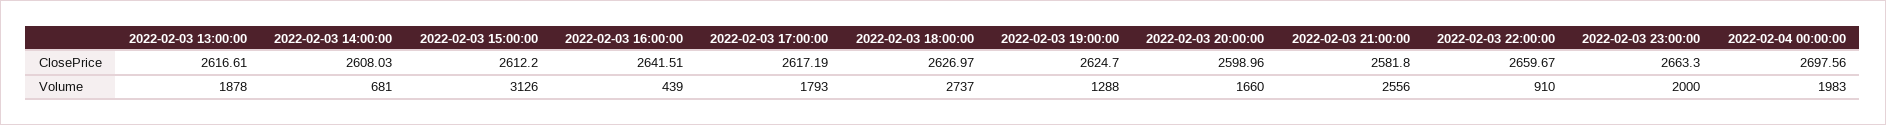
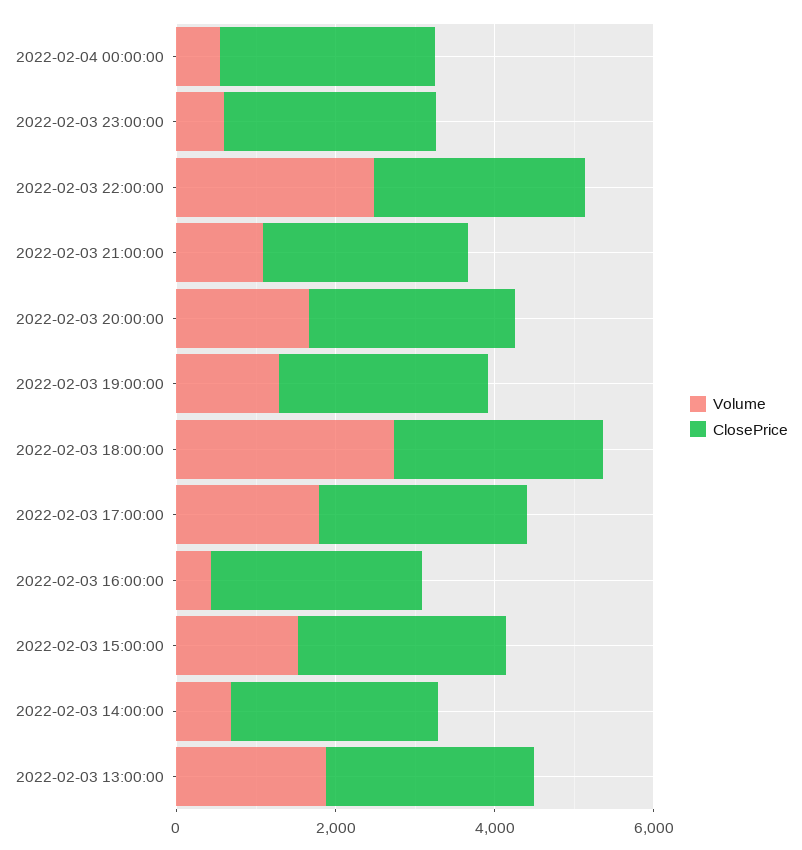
  {
    "ClosePrice": {
      "2022-02-03 13:00:00": 2616.61,
      "2022-02-03 14:00:00": 2608.03,
      "2022-02-03 15:00:00": 2612.2,
      "2022-02-03 16:00:00": 2641.51,
      "2022-02-03 17:00:00": 2617.19,
      "2022-02-03 18:00:00": 2626.97,
      "2022-02-03 19:00:00": 2624.7,
      "2022-02-03 20:00:00": 2598.96,
      "2022-02-03 21:00:00": 2581.8,
      "2022-02-03 22:00:00": 2659.67,
      "2022-02-03 23:00:00": 2663.3,
      "2022-02-04 00:00:00": 2697.56
    },
    "Volume": {
      "2022-02-03 13:00:00": 1878,
      "2022-02-03 14:00:00": 681,
-     "2022-02-03 15:00:00": 3126,
+     "2022-02-03 15:00:00": 1500,
      "2022-02-03 16:00:00": 439,
      "2022-02-03 17:00:00": 1793,
      "2022-02-03 18:00:00": 2737,
      "2022-02-03 19:00:00": 1288,
      "2022-02-03 20:00:00": 1660,
-     "2022-02-03 21:00:00": 2556,
+     "2022-02-03 21:00:00": 1000,
-     "2022-02-03 22:00:00": 910,
+     "2022-02-03 22:00:00": 2500,
-     "2022-02-03 23:00:00": 2000,
+     "2022-02-03 23:00:00": 500,
-     "2022-02-04 00:00:00": 1983
+     "2022-02-04 00:00:00": 500
    }
  }

